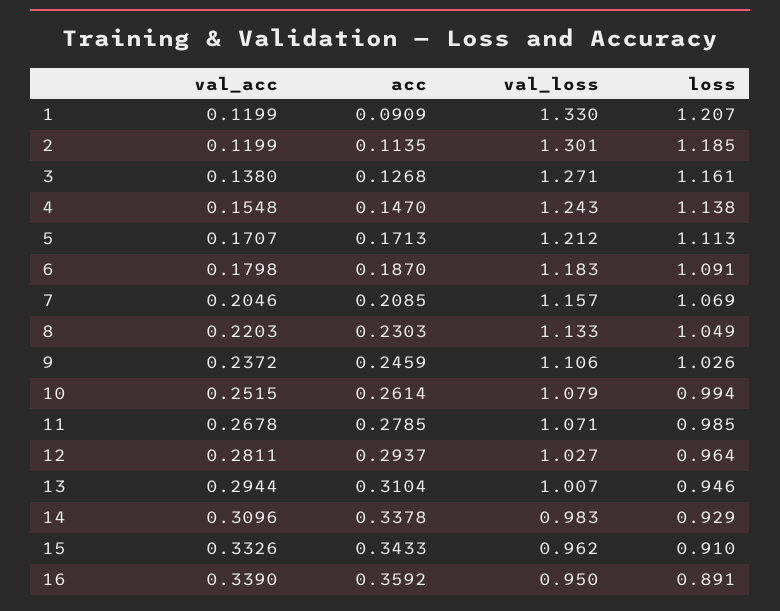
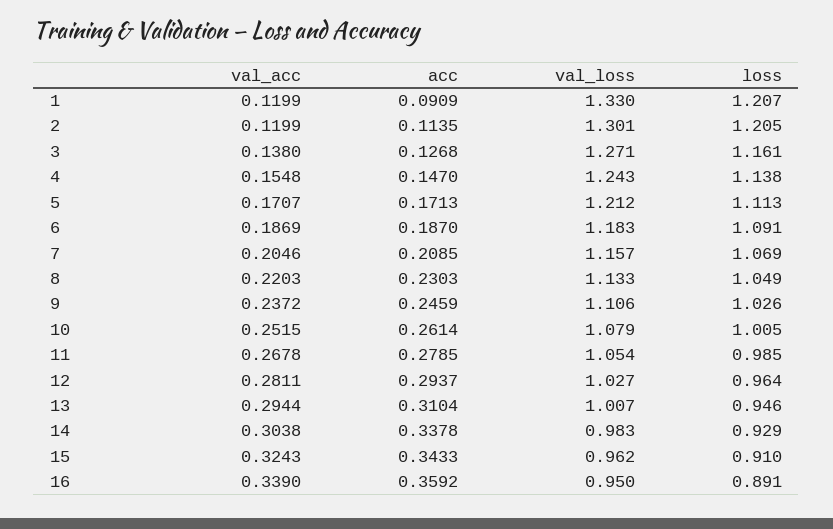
  {
    "val_acc": {
      "1": 0.1199,
      "2": 0.1199,
      "3": 0.138,
      "4": 0.1548,
      "5": 0.1707,
-     "6": 0.1798,
+     "6": 0.1869,
      "7": 0.2046,
      "8": 0.2203,
      "9": 0.2372,
      "10": 0.2515,
      "11": 0.2678,
      "12": 0.2811,
      "13": 0.2944,
-     "14": 0.3096,
+     "14": 0.3038,
-     "15": 0.3326,
+     "15": 0.3243,
      "16": 0.339
    },
    "acc": {
      "1": 0.0909,
      "2": 0.1135,
      "3": 0.1268,
      "4": 0.147,
      "5": 0.1713,
      "6": 0.187,
      "7": 0.2085,
      "8": 0.2303,
      "9": 0.2459,
      "10": 0.2614,
      "11": 0.2785,
      "12": 0.2937,
      "13": 0.3104,
      "14": 0.3378,
      "15": 0.3433,
      "16": 0.3592
    },
    "val_loss": {
      "1": 1.33,
      "2": 1.301,
      "3": 1.271,
      "4": 1.243,
      "5": 1.212,
      "6": 1.183,
      "7": 1.157,
      "8": 1.133,
      "9": 1.106,
      "10": 1.079,
-     "11": 1.071,
+     "11": 1.054,
      "12": 1.027,
      "13": 1.007,
      "14": 0.983,
      "15": 0.962,
      "16": 0.95
    },
    "loss": {
      "1": 1.207,
-     "2": 1.185,
+     "2": 1.205,
      "3": 1.161,
      "4": 1.138,
      "5": 1.113,
      "6": 1.091,
      "7": 1.069,
      "8": 1.049,
      "9": 1.026,
-     "10": 0.994,
+     "10": 1.005,
      "11": 0.985,
      "12": 0.964,
      "13": 0.946,
      "14": 0.929,
      "15": 0.91,
      "16": 0.891
    }
  }

